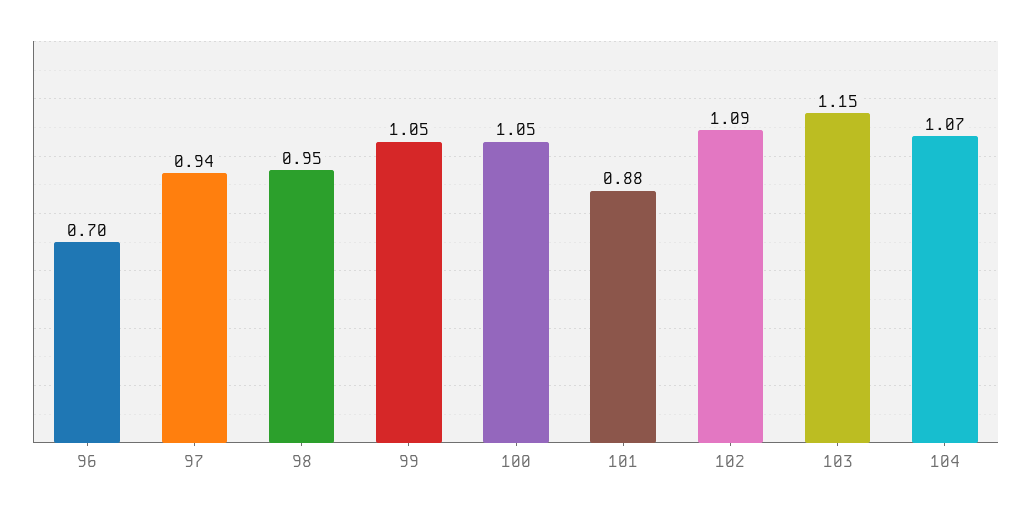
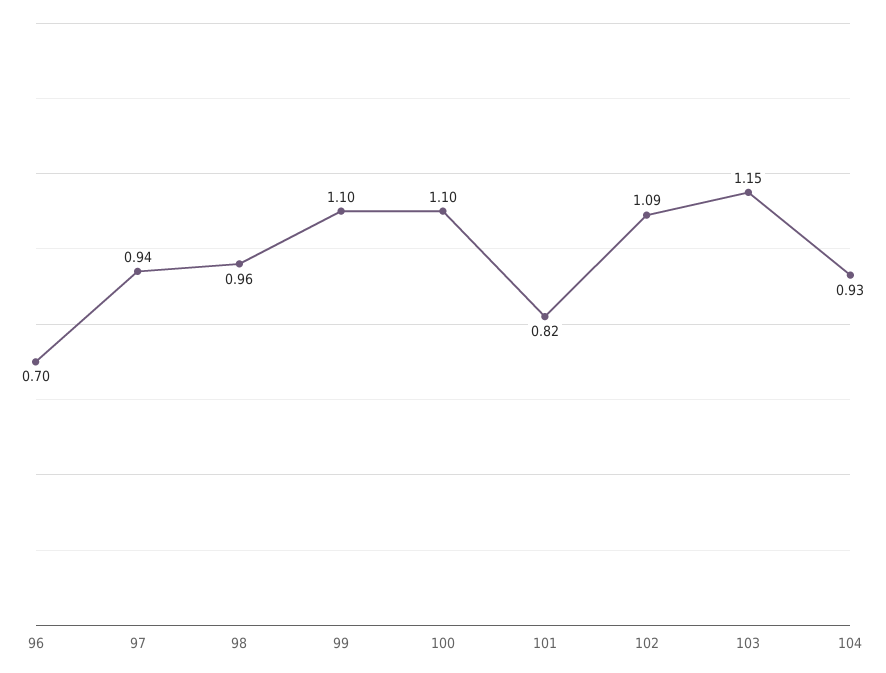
  {
    "96": 0.7,
    "97": 0.94,
-   "98": 0.95,
+   "98": 0.96,
-   "99": 1.05,
+   "99": 1.1,
-   "100": 1.05,
+   "100": 1.1,
-   "101": 0.88,
+   "101": 0.82,
    "102": 1.09,
    "103": 1.15,
-   "104": 1.07
+   "104": 0.93
  }

